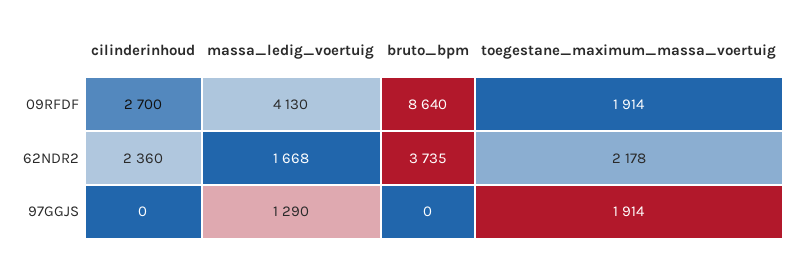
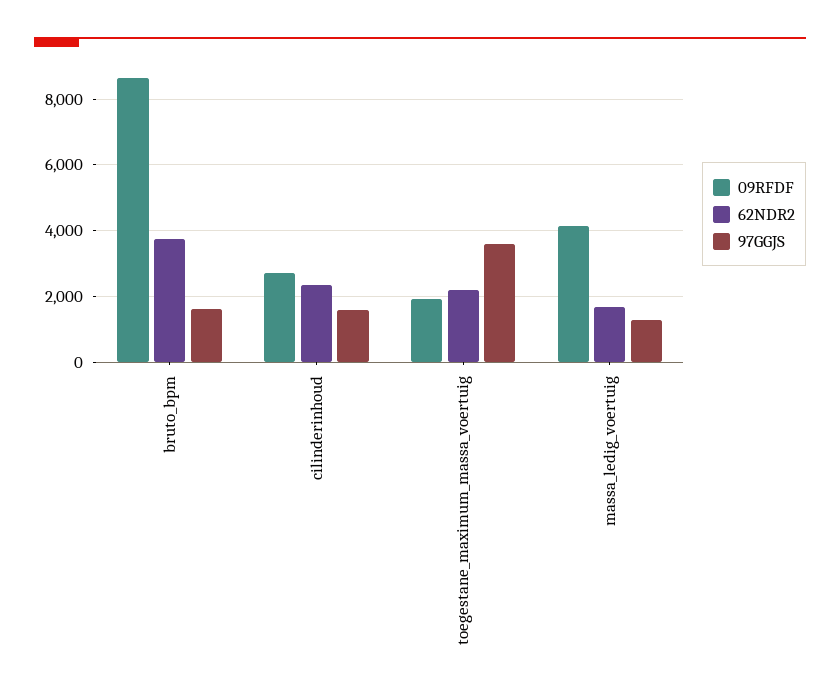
  {
    "09RFDF": {
      "cilinderinhoud": 2700,
      "massa_ledig_voertuig": 4130,
      "bruto_bpm": 8640,
      "toegestane_maximum_massa_voertuig": 1914
    },
    "62NDR2": {
      "cilinderinhoud": 2360,
      "massa_ledig_voertuig": 1668,
      "bruto_bpm": 3735,
      "toegestane_maximum_massa_voertuig": 2178
    },
    "97GGJS": {
-     "cilinderinhoud": 0,
+     "cilinderinhoud": 1600,
      "massa_ledig_voertuig": 1290,
-     "bruto_bpm": 0,
+     "bruto_bpm": 1600,
-     "toegestane_maximum_massa_voertuig": 1914
+     "toegestane_maximum_massa_voertuig": 3600
    }
  }

